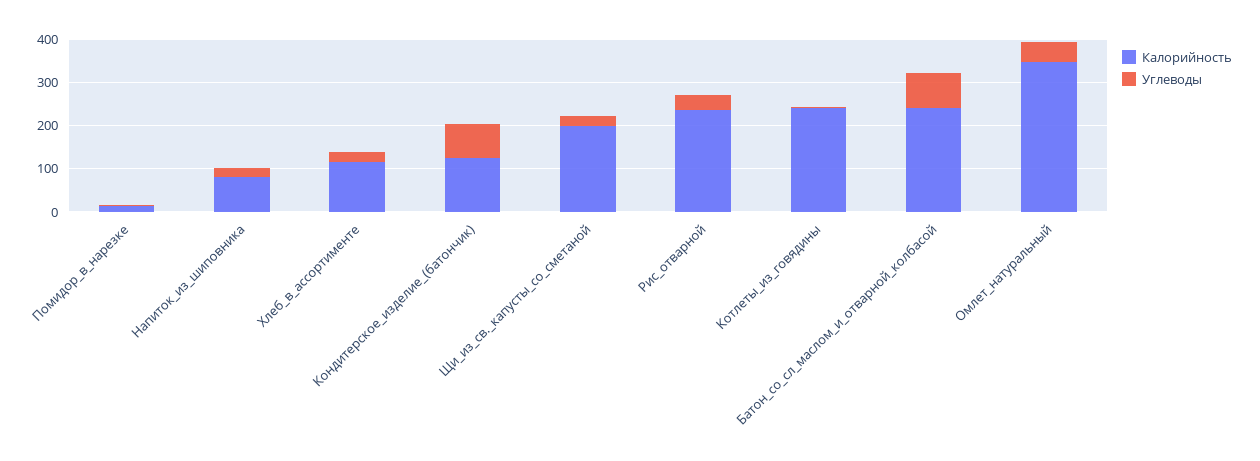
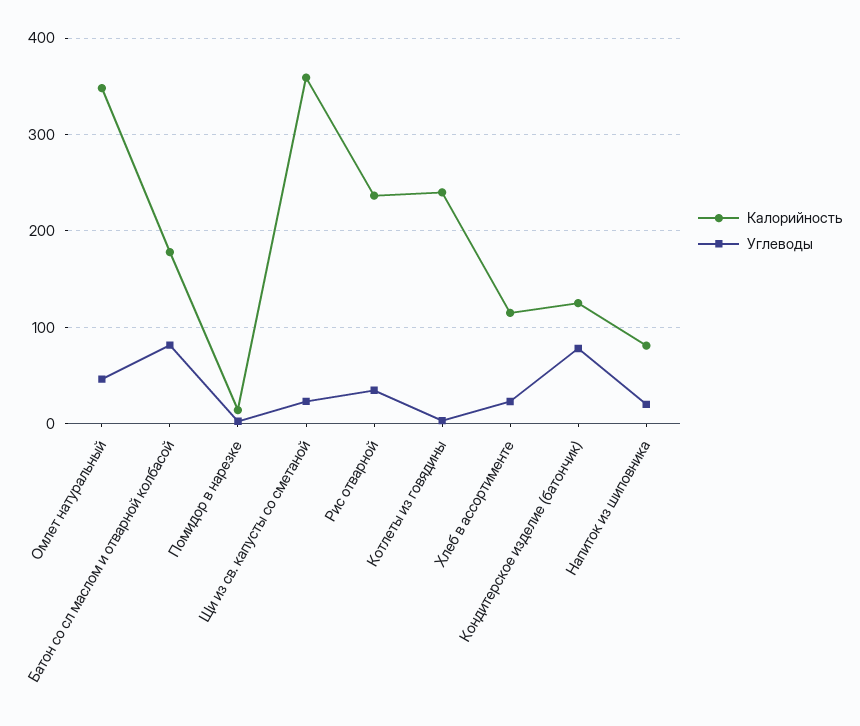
  {
    "Калорийность": {
      "Помидор_в_нарезке": 10,
      "Напиток_из_шиповника": 80,
      "Хлеб_в_ассортименте": 120,
      "Кондитерское_изделие_(батончик)": 130,
-     "Щи_из_св._капусты_со_сметаной": 200,
+     "Щи_из_св._капусты_со_сметаной": 360,
      "Рис_отварной": 240,
      "Котлеты_из_говядины": 240,
-     "Батон_со_сл_маслом_и_отварной_колбасой": 240,
+     "Батон_со_сл_маслом_и_отварной_колбасой": 180,
      "Омлет_натуральный": 350
    },
    "Углеводы": {
      "Помидор_в_нарезке": 0,
      "Напиток_из_шиповника": 20,
      "Хлеб_в_ассортименте": 20,
      "Кондитерское_изделие_(батончик)": 80,
      "Щи_из_св._капусты_со_сметаной": 20,
      "Рис_отварной": 30,
      "Котлеты_из_говядины": 0,
      "Батон_со_сл_маслом_и_отварной_колбасой": 80,
      "Омлет_натуральный": 50
    }
  }

